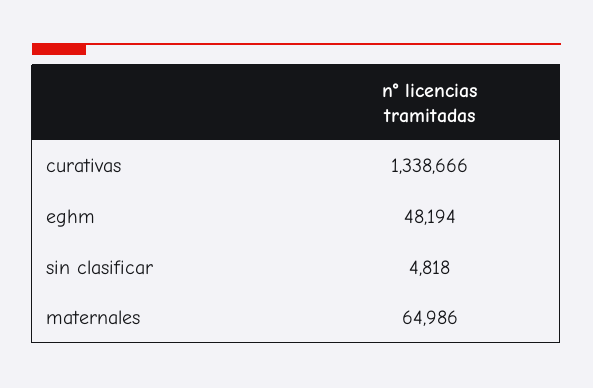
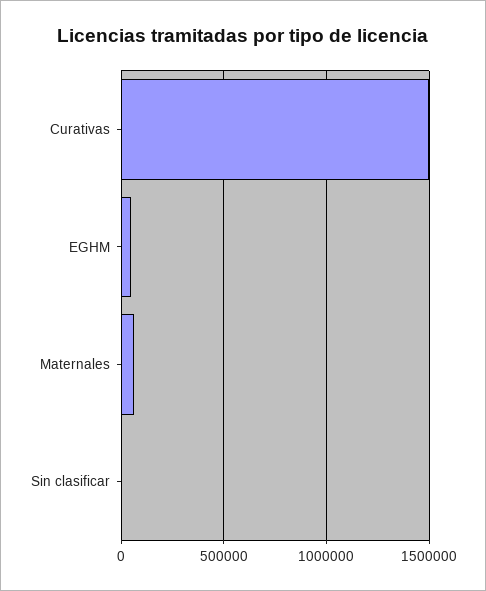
  {
-   "curativas": 1338666,
+   "curativas": 1500000,
    "eghm": 48194,
    "sin clasificar": 4818,
    "maternales": 64986
  }

